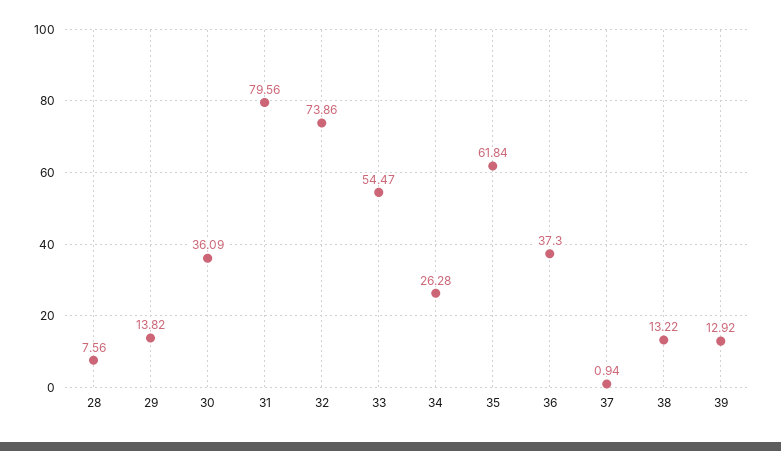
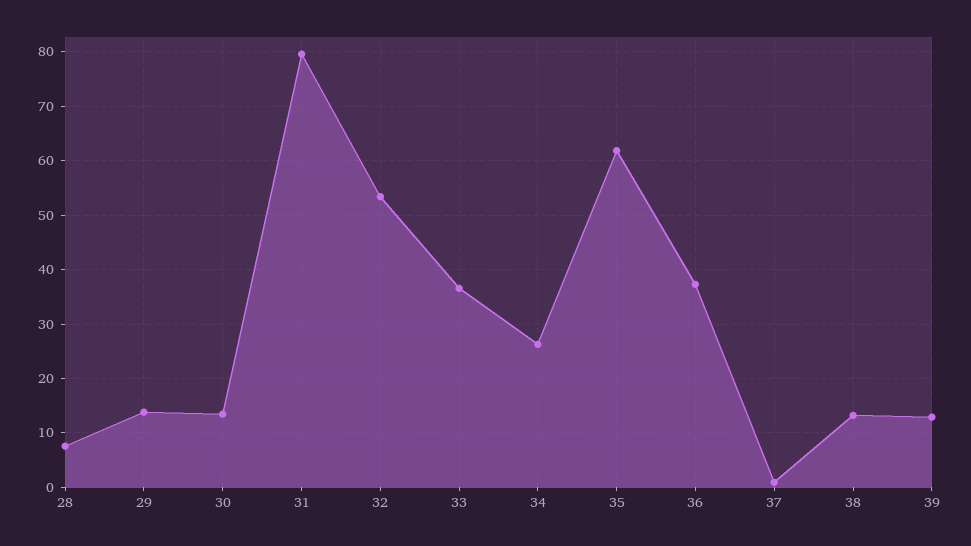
  {
    "28": 7.56,
    "29": 13.82,
-   "30": 36.09,
+   "30": 14,
    "31": 79.56,
-   "32": 73.86,
+   "32": 54,
-   "33": 54.47,
+   "33": 36,
    "34": 26.28,
    "35": 61.84,
    "36": 37.3,
    "37": 0.94,
    "38": 13.22,
    "39": 12.92
  }

